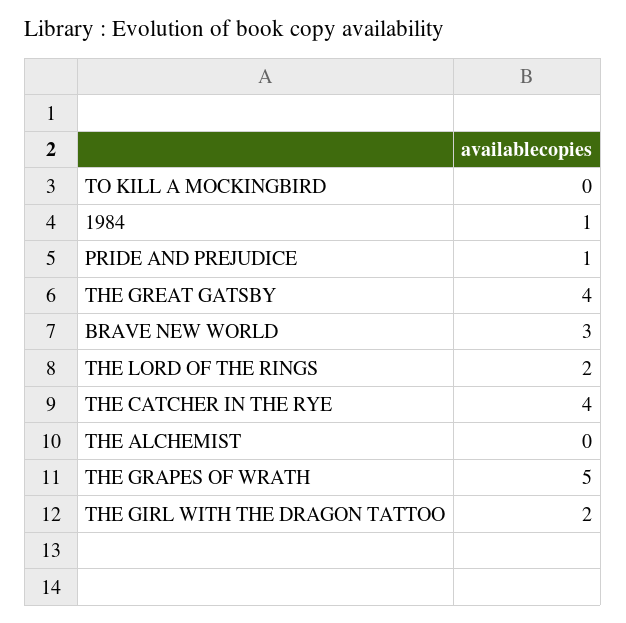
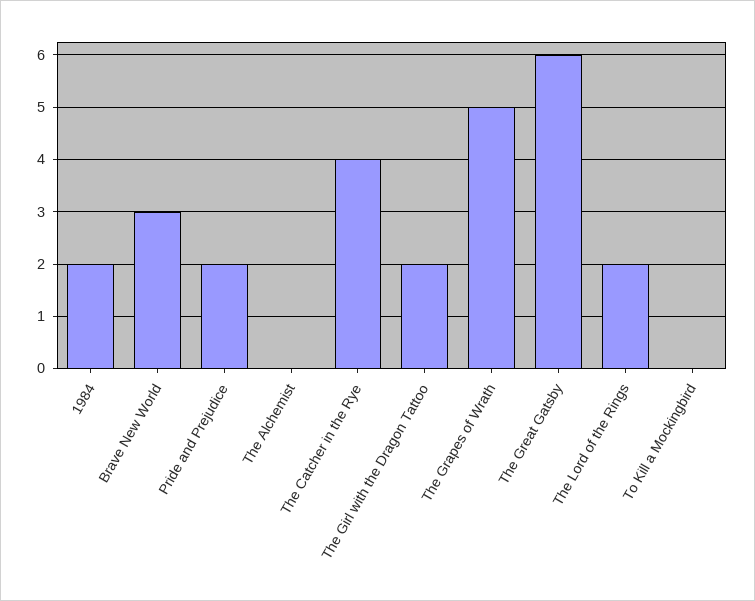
  {
    "TO KILL A MOCKINGBIRD": 0,
-   "1984": 1,
+   "1984": 2,
-   "PRIDE AND PREJUDICE": 1,
+   "PRIDE AND PREJUDICE": 2,
-   "THE GREAT GATSBY": 4,
+   "THE GREAT GATSBY": 6,
    "BRAVE NEW WORLD": 3,
    "THE LORD OF THE RINGS": 2,
    "THE CATCHER IN THE RYE": 4,
    "THE ALCHEMIST": 0,
    "THE GRAPES OF WRATH": 5,
    "THE GIRL WITH THE DRAGON TATTOO": 2
  }

